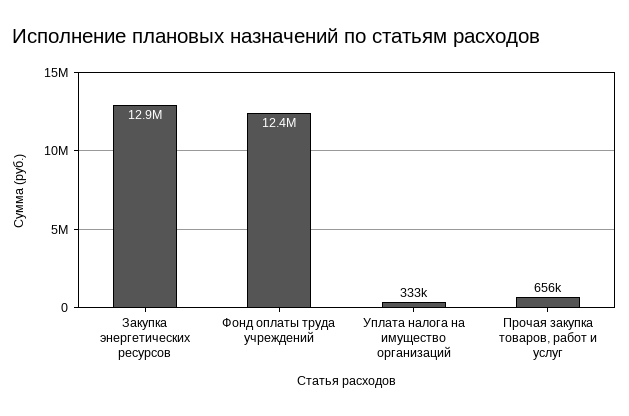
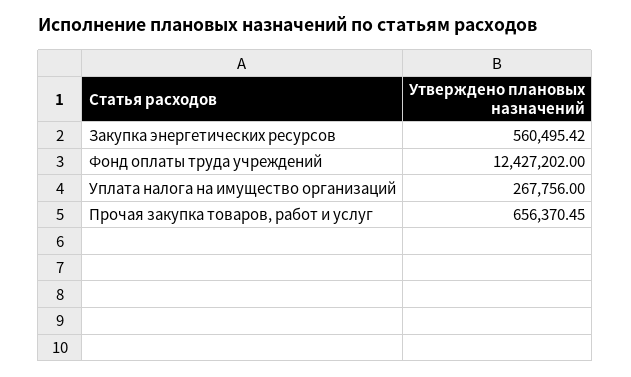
  {
-   "Закупка энергетических ресурсов": 12900000,
+   "Закупка энергетических ресурсов": 560495.42,
    "Фонд оплаты труда учреждений": 12427202,
-   "Уплата налога на имущество организаций": 333000,
+   "Уплата налога на имущество организаций": 267756,
    "Прочая закупка товаров, работ и услуг": 656370.45
  }

